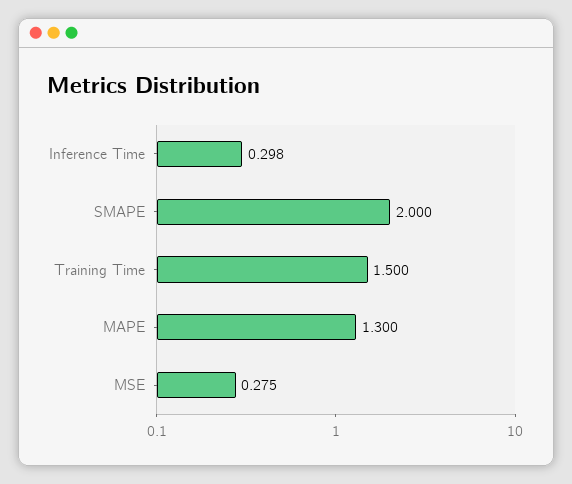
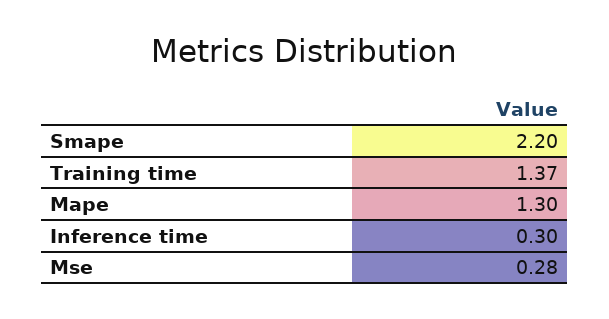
  {
    "Inference Time": 0.298,
-   "SMAPE": 2,
+   "SMAPE": 2.2,
-   "Training Time": 1.5,
+   "Training Time": 1.37,
    "MAPE": 1.3,
    "MSE": 0.275
  }

